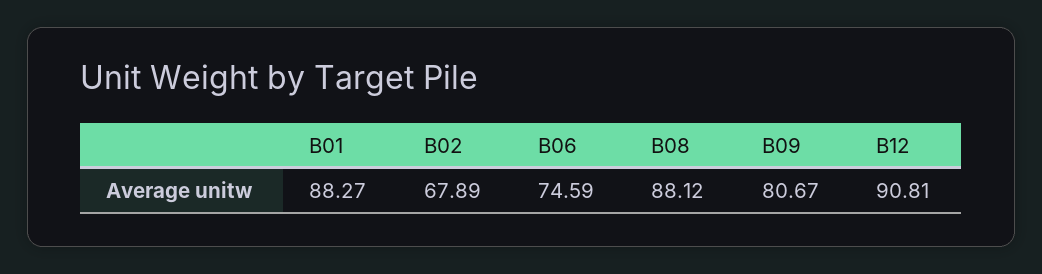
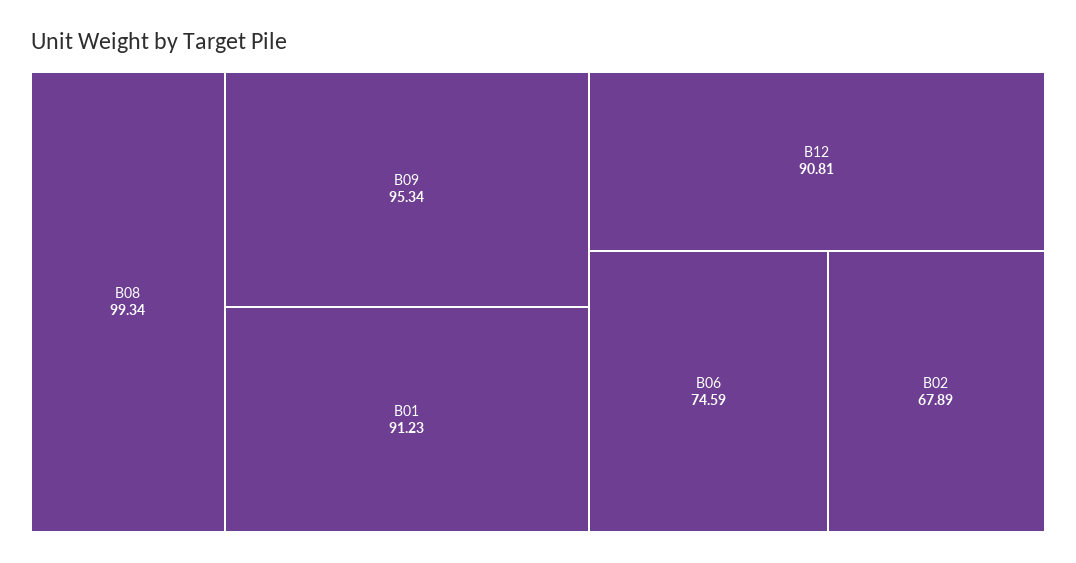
  {
-   "B01": 88.27,
+   "B01": 91.23,
    "B02": 67.89,
    "B06": 74.59,
-   "B08": 88.12,
+   "B08": 99.34,
-   "B09": 80.67,
+   "B09": 95.34,
    "B12": 90.81
  }

